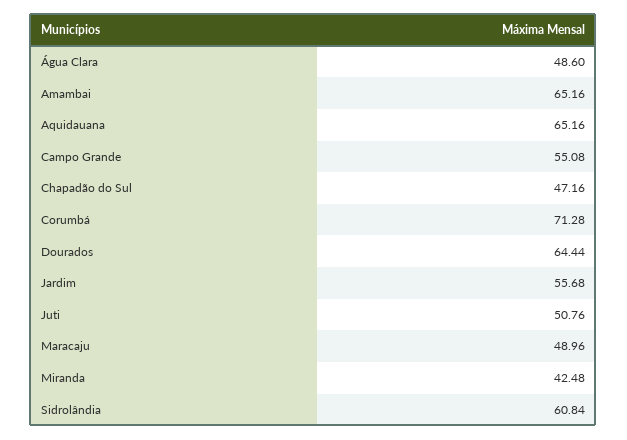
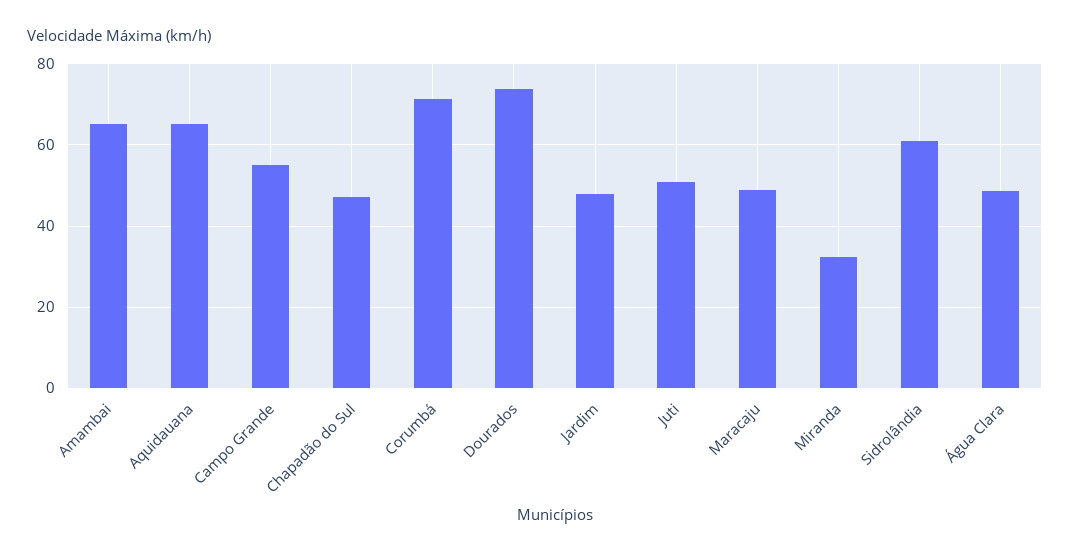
  {
    "Água Clara": 48.6,
    "Amambai": 65.16,
    "Aquidauana": 65.16,
    "Campo Grande": 55.08,
    "Chapadão do Sul": 47.16,
    "Corumbá": 71.28,
-   "Dourados": 64.44,
+   "Dourados": 74,
-   "Jardim": 55.68,
+   "Jardim": 48,
    "Juti": 50.76,
    "Maracaju": 48.96,
-   "Miranda": 42.48,
+   "Miranda": 32,
    "Sidrolândia": 60.84
  }

